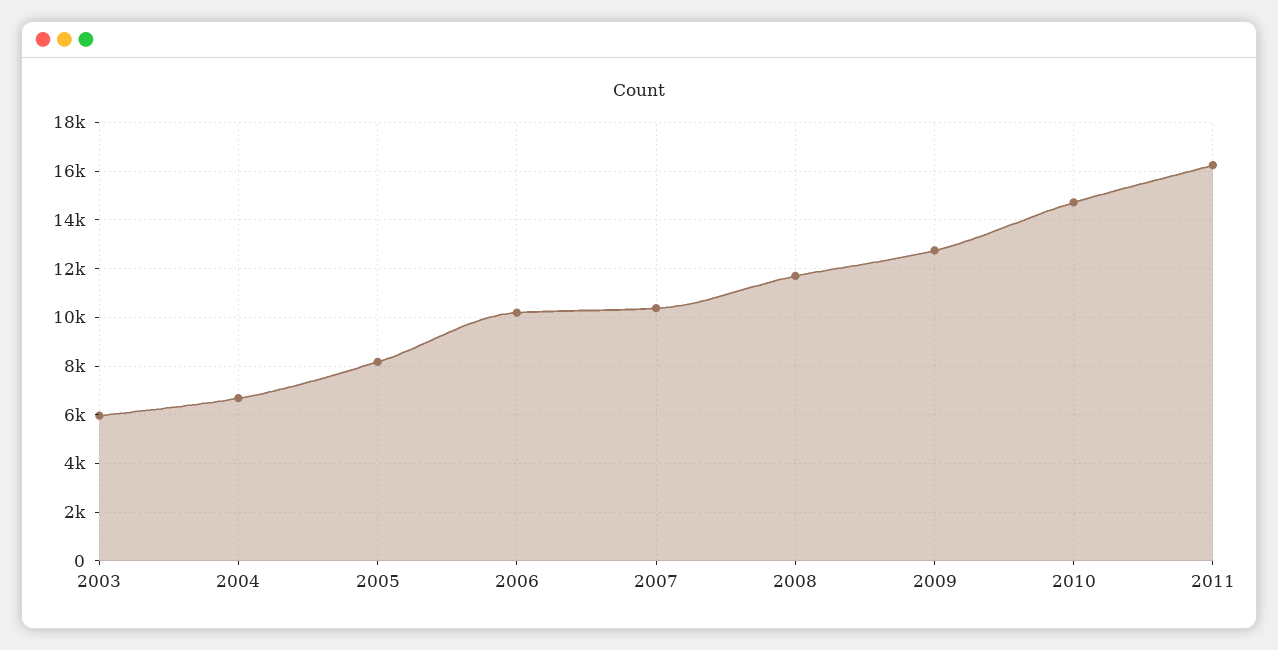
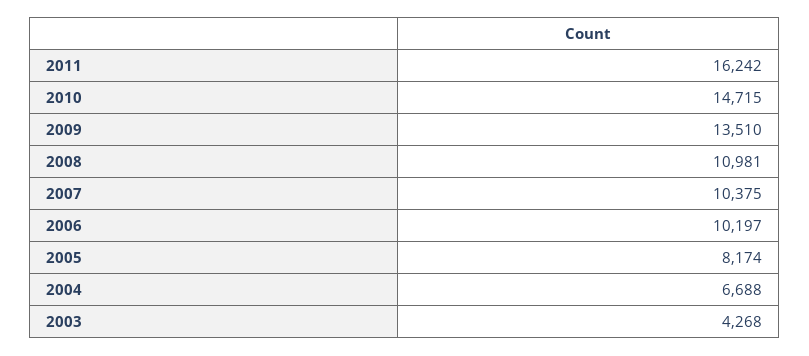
  {
-   "2003": 6000,
+   "2003": 4268,
    "2004": 6688,
    "2005": 8174,
    "2006": 10197,
    "2007": 10375,
-   "2008": 11750,
+   "2008": 10981,
-   "2009": 12750,
+   "2009": 13510,
    "2010": 14715,
    "2011": 16242
  }

